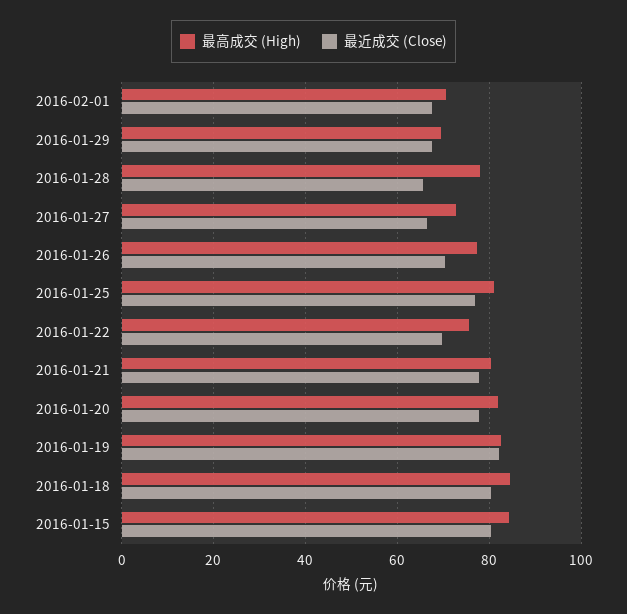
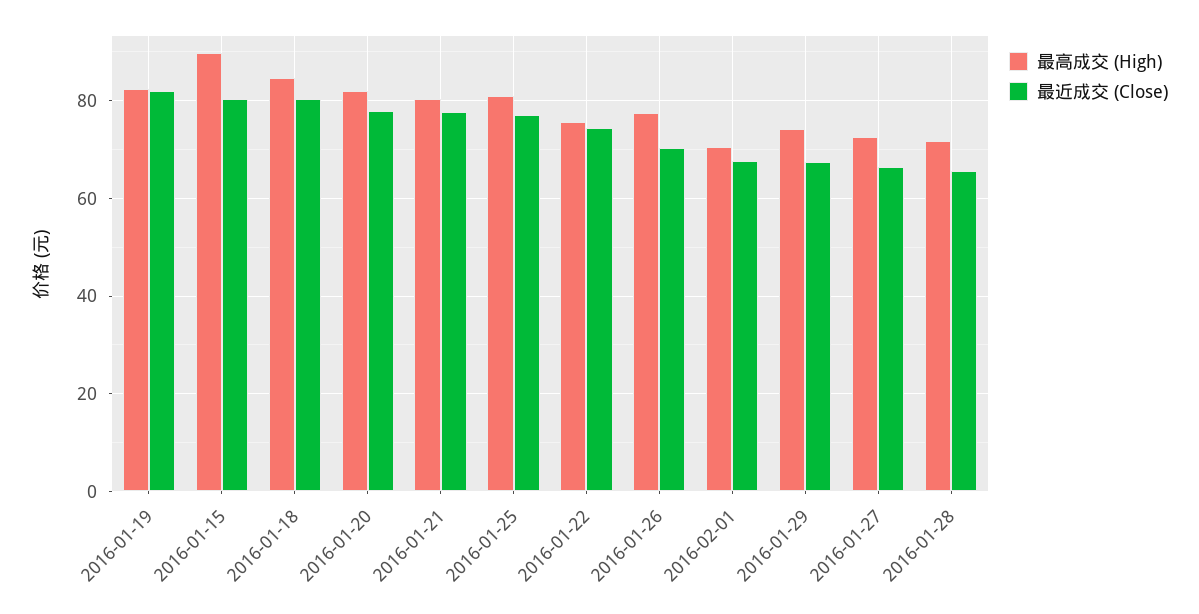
  {
    "最高成交 (High)": {
      "2016-02-01": 70,
-     "2016-01-29": 70,
+     "2016-01-29": 74,
-     "2016-01-28": 78,
+     "2016-01-28": 72,
      "2016-01-27": 72,
      "2016-01-26": 78,
      "2016-01-25": 82,
      "2016-01-22": 76,
      "2016-01-21": 80,
      "2016-01-20": 82,
      "2016-01-19": 82,
      "2016-01-18": 84,
-     "2016-01-15": 84
+     "2016-01-15": 90
    },
    "最近成交 (Close)": {
      "2016-02-01": 68,
      "2016-01-29": 68,
      "2016-01-28": 66,
      "2016-01-27": 66,
      "2016-01-26": 70,
      "2016-01-25": 78,
-     "2016-01-22": 70,
+     "2016-01-22": 74,
      "2016-01-21": 78,
      "2016-01-20": 78,
      "2016-01-19": 82,
      "2016-01-18": 80,
      "2016-01-15": 80
    }
  }

